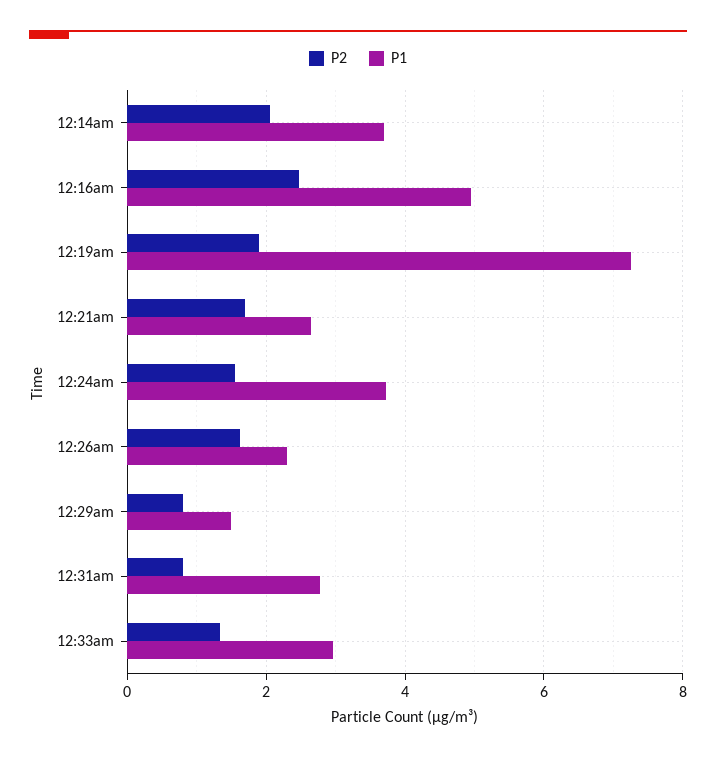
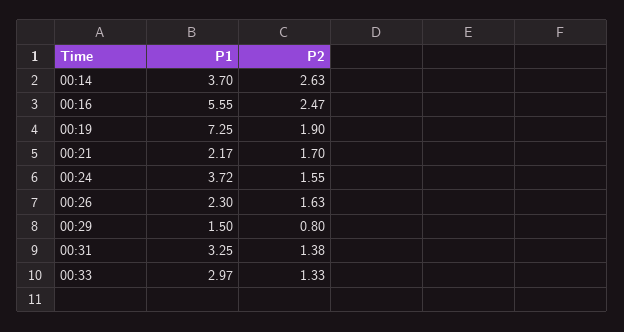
  {
    "P2": {
-     "12:14am": 2,
+     "12:14am": 2.63,
      "12:16am": 2.47,
      "12:19am": 1.9,
      "12:21am": 1.7,
      "12:24am": 1.55,
      "12:26am": 1.63,
      "12:29am": 0.8,
-     "12:31am": 0.8,
+     "12:31am": 1.38,
      "12:33am": 1.33
    },
    "P1": {
      "12:14am": 3.7,
-     "12:16am": 5,
+     "12:16am": 5.55,
      "12:19am": 7.25,
-     "12:21am": 2.6,
+     "12:21am": 2.17,
      "12:24am": 3.72,
      "12:26am": 2.3,
      "12:29am": 1.5,
-     "12:31am": 2.8,
+     "12:31am": 3.25,
      "12:33am": 2.97
    }
  }

